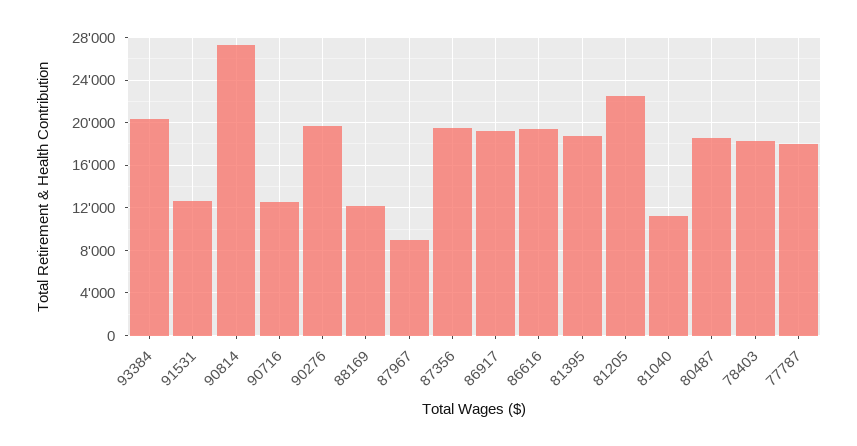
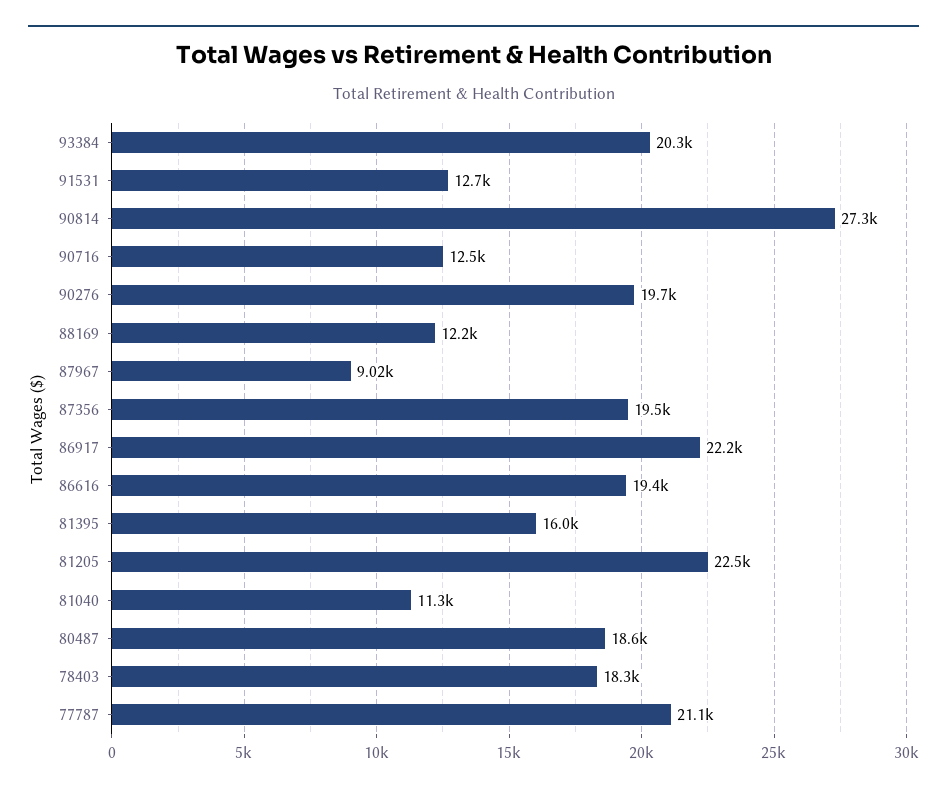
  {
    "93384": 20300,
    "91531": 12700,
    "90814": 27300,
    "90716": 12500,
    "90276": 19700,
    "88169": 12200,
    "87967": 9020,
    "87356": 19500,
-   "86917": 19000,
+   "86917": 22200,
    "86616": 19400,
-   "81395": 19000,
+   "81395": 16000,
    "81205": 22500,
    "81040": 11300,
    "80487": 18600,
    "78403": 18300,
-   "77787": 18000
+   "77787": 21100
  }

